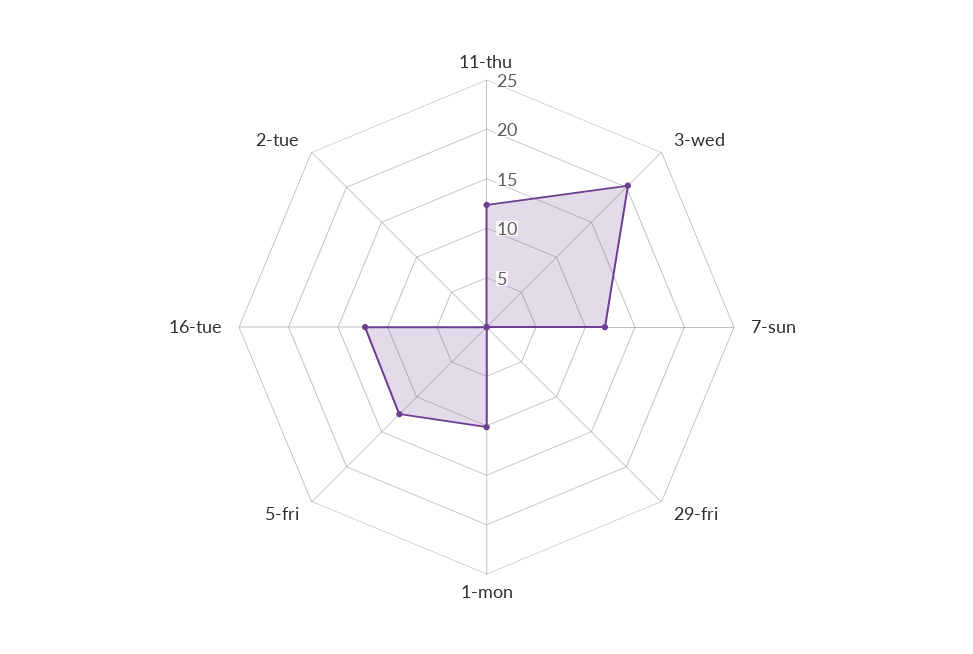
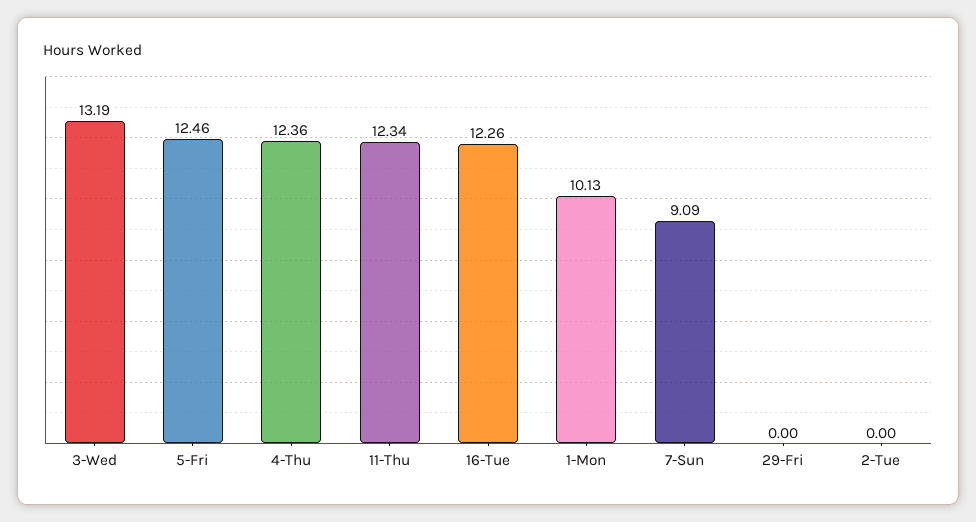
  {
    "11-thu": 12.34,
-   "3-wed": 20,
+   "3-wed": 13.19,
-   "7-sun": 12,
+   "7-sun": 9.09,
    "29-fri": 0,
    "1-mon": 10.13,
    "5-fri": 12.46,
    "16-tue": 12.26,
-   "2-tue": 0
+   "2-tue": 0,
+   "4-Thu": 12.36
  }

